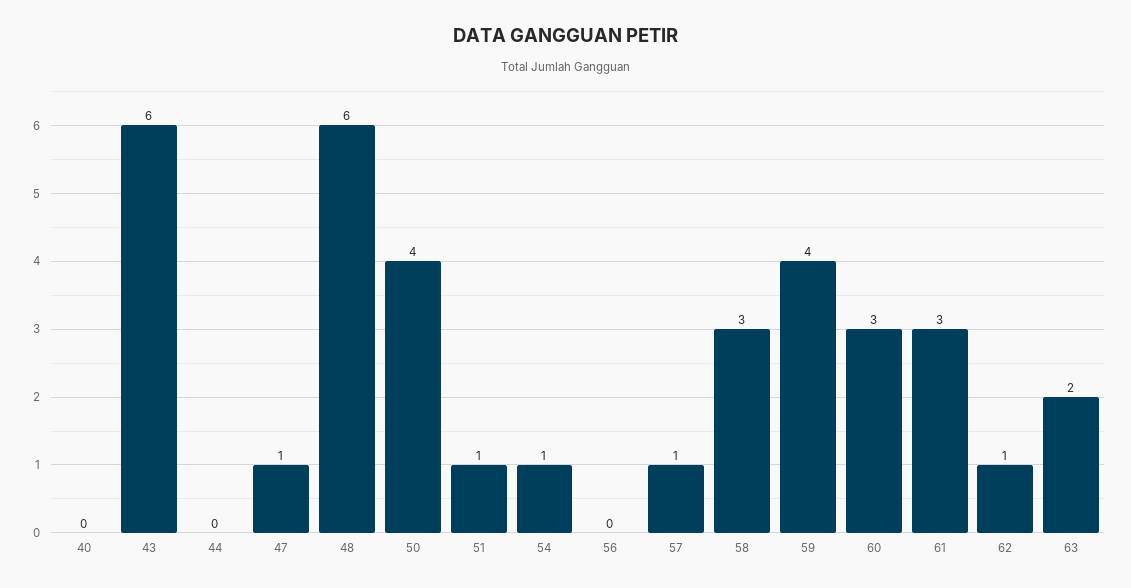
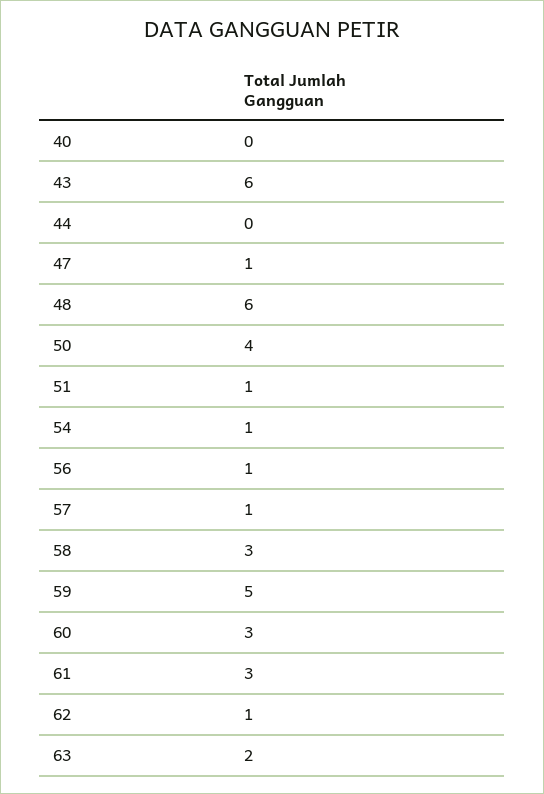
  {
    "40": 0,
    "43": 6,
    "44": 0,
    "47": 1,
    "48": 6,
    "50": 4,
    "51": 1,
    "54": 1,
-   "56": 0,
+   "56": 1,
    "57": 1,
    "58": 3,
-   "59": 4,
+   "59": 5,
    "60": 3,
    "61": 3,
    "62": 1,
    "63": 2
  }

